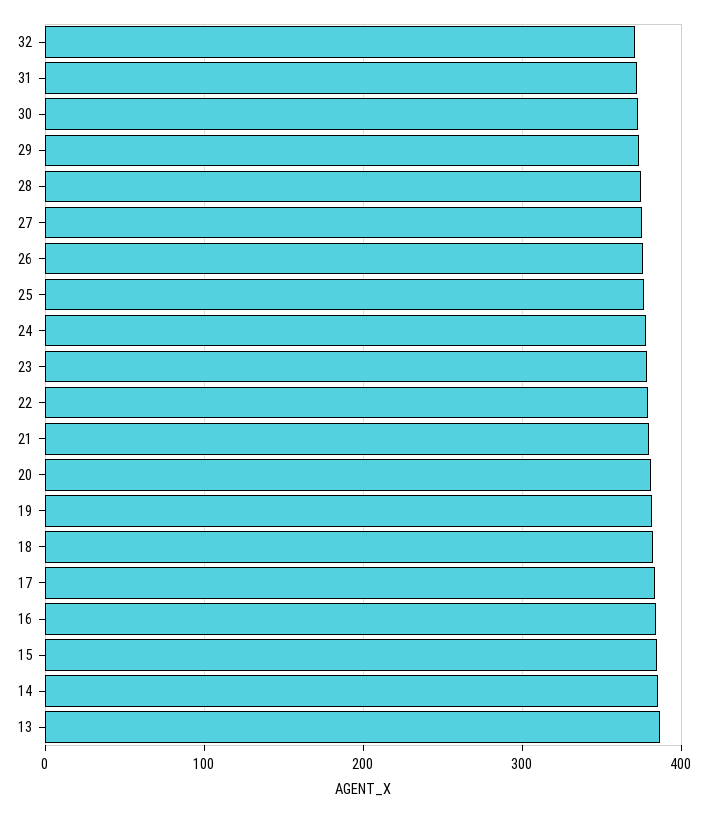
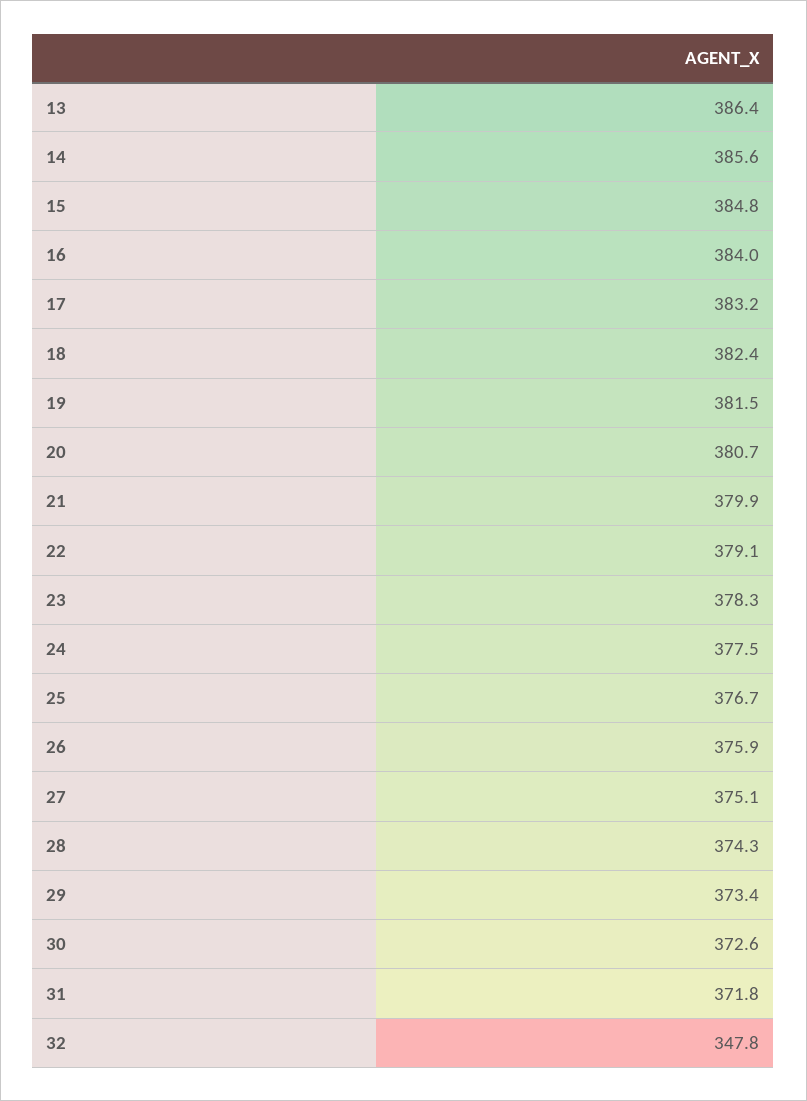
  {
-   "32": 370,
+   "32": 347.8,
    "31": 371.8,
    "30": 372.6,
    "29": 373.4,
    "28": 374.3,
    "27": 375.1,
    "26": 375.9,
    "25": 376.7,
    "24": 377.5,
    "23": 378.3,
    "22": 379.1,
    "21": 379.9,
    "20": 380.7,
    "19": 381.5,
    "18": 382.4,
    "17": 383.2,
    "16": 384,
    "15": 384.8,
    "14": 385.6,
    "13": 386.4
  }

